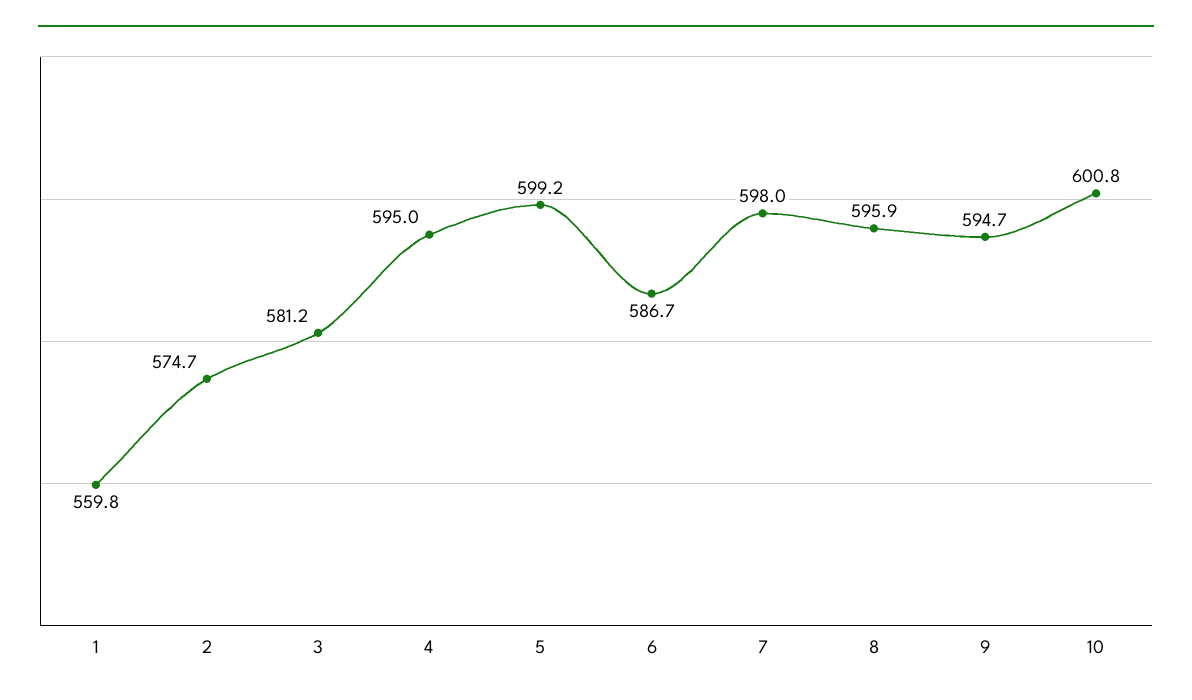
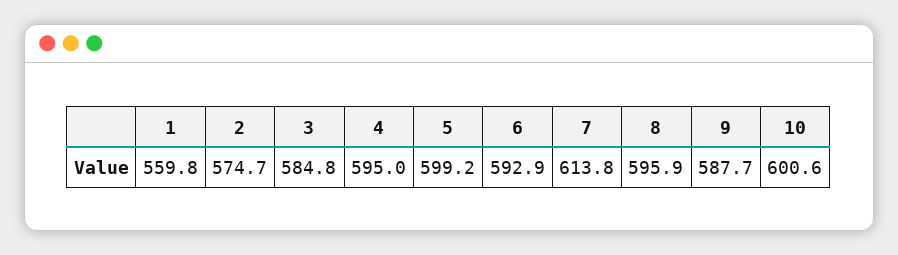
  {
    "1": 559.8,
    "2": 574.7,
-   "3": 581.2,
+   "3": 584.8,
    "4": 595,
    "5": 599.2,
-   "6": 586.7,
+   "6": 592.9,
-   "7": 598,
+   "7": 613.8,
    "8": 595.9,
-   "9": 594.7,
+   "9": 587.7,
-   "10": 600.8
+   "10": 600.6
  }

